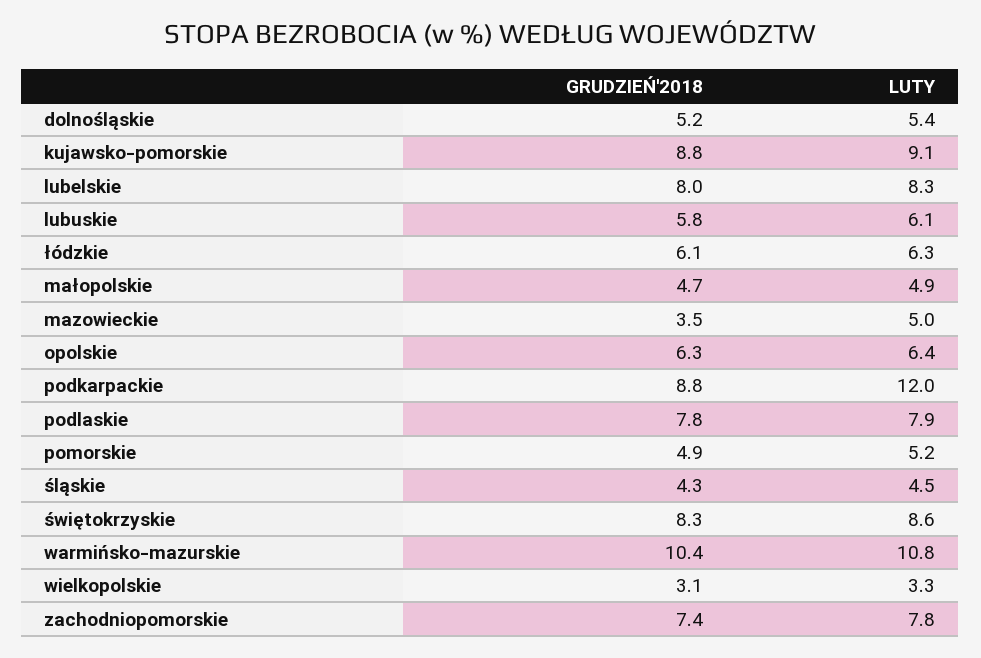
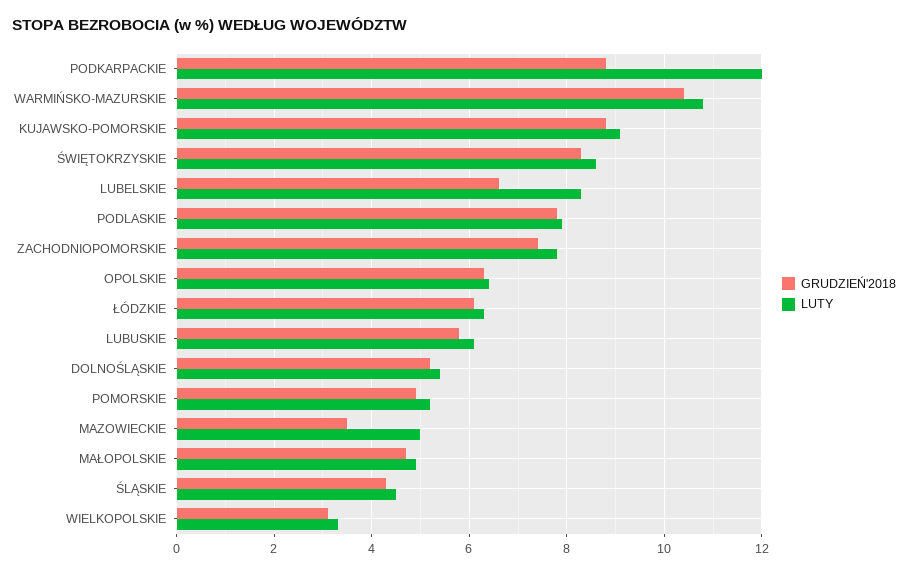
  {
    "GRUDZIEŃ'2018": {
      "dolnośląskie": 5.2,
      "kujawsko-pomorskie": 8.8,
-     "lubelskie": 8,
+     "lubelskie": 6.5,
      "lubuskie": 5.8,
      "łódzkie": 6.1,
      "małopolskie": 4.7,
      "mazowieckie": 3.5,
      "opolskie": 6.3,
      "podkarpackie": 8.8,
      "podlaskie": 7.8,
      "pomorskie": 4.9,
      "śląskie": 4.3,
      "świętokrzyskie": 8.3,
      "warmińsko-mazurskie": 10.4,
      "wielkopolskie": 3.1,
      "zachodniopomorskie": 7.4
    },
    "LUTY": {
      "dolnośląskie": 5.4,
      "kujawsko-pomorskie": 9.1,
      "lubelskie": 8.3,
      "lubuskie": 6.1,
      "łódzkie": 6.3,
      "małopolskie": 4.9,
      "mazowieckie": 5,
      "opolskie": 6.4,
      "podkarpackie": 12,
      "podlaskie": 7.9,
      "pomorskie": 5.2,
      "śląskie": 4.5,
      "świętokrzyskie": 8.6,
      "warmińsko-mazurskie": 10.8,
      "wielkopolskie": 3.3,
      "zachodniopomorskie": 7.8
    }
  }

